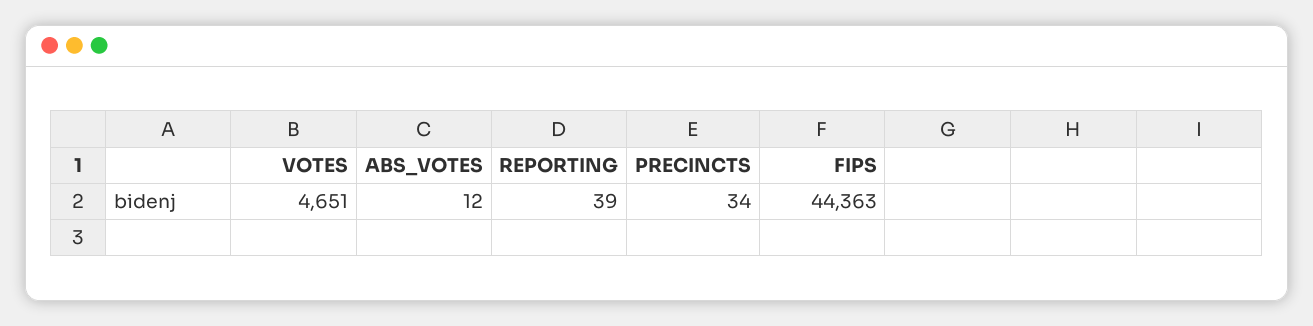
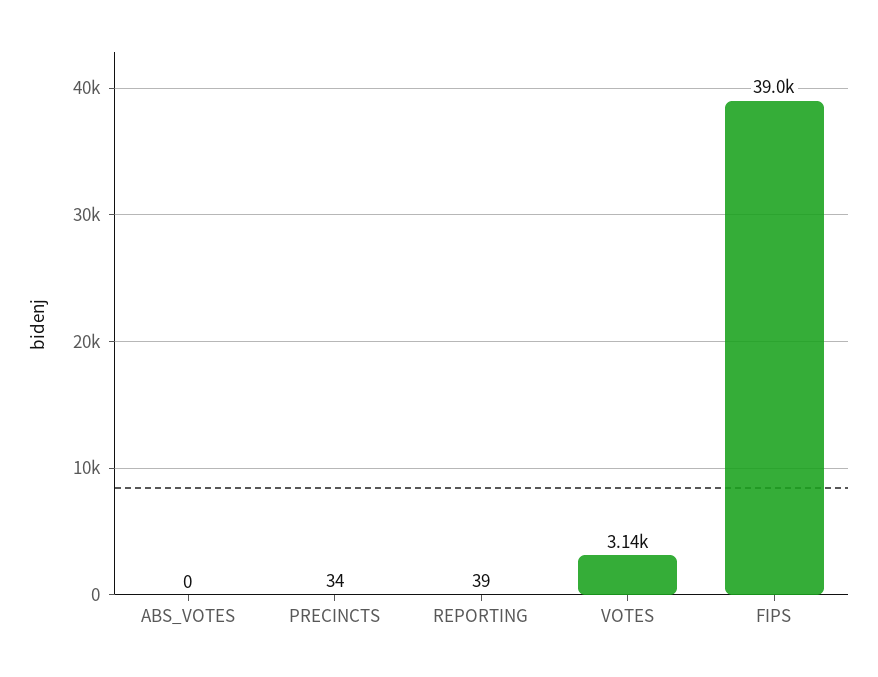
  {
-   "VOTES": 4651,
+   "VOTES": 3140,
-   "ABS_VOTES": 12,
+   "ABS_VOTES": 0,
    "REPORTING": 39,
    "PRECINCTS": 34,
-   "FIPS": 44363
+   "FIPS": 39000
  }

